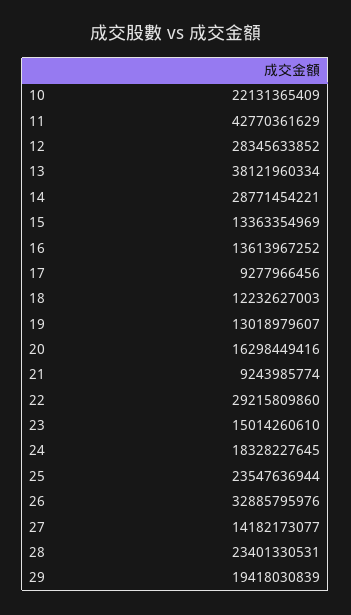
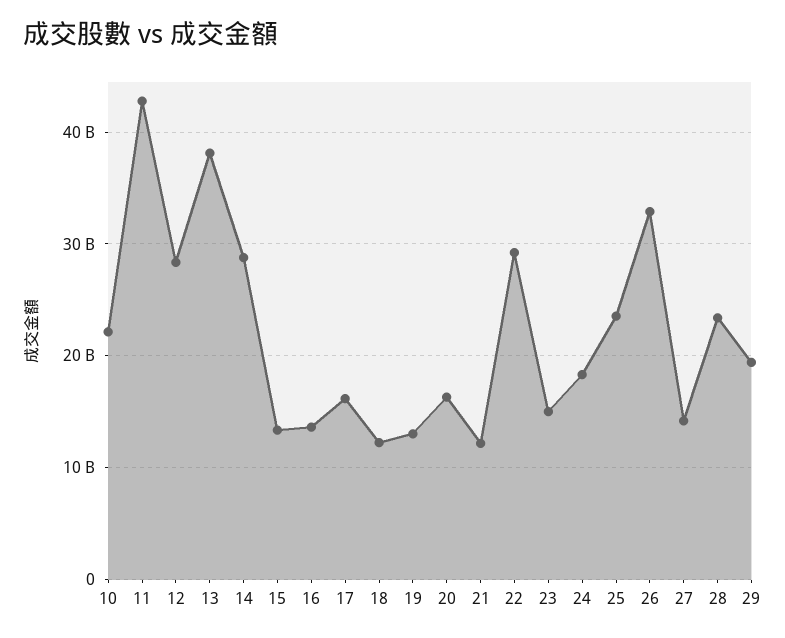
  {
    "10": 22131365409,
    "11": 42770361629,
    "12": 28345633852,
    "13": 38121960334,
    "14": 28771454221,
    "15": 13363354969,
    "16": 13613967252,
-   "17": 9277966456,
+   "17": 16000000000,
    "18": 12232627003,
    "19": 13018979607,
    "20": 16298449416,
-   "21": 9243985774,
+   "21": 12000000000,
    "22": 29215809860,
    "23": 15014260610,
    "24": 18328227645,
    "25": 23547636944,
    "26": 32885795976,
    "27": 14182173077,
    "28": 23401330531,
    "29": 19418030839
  }

